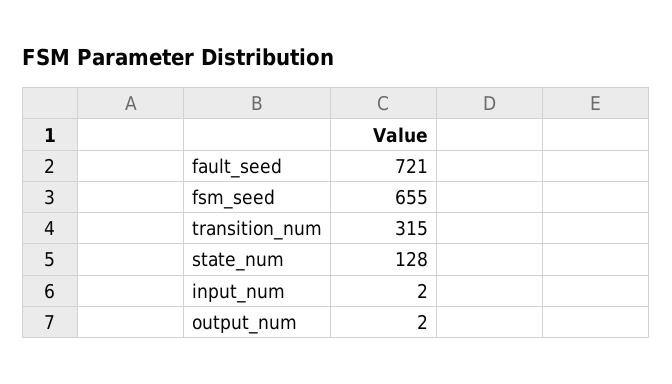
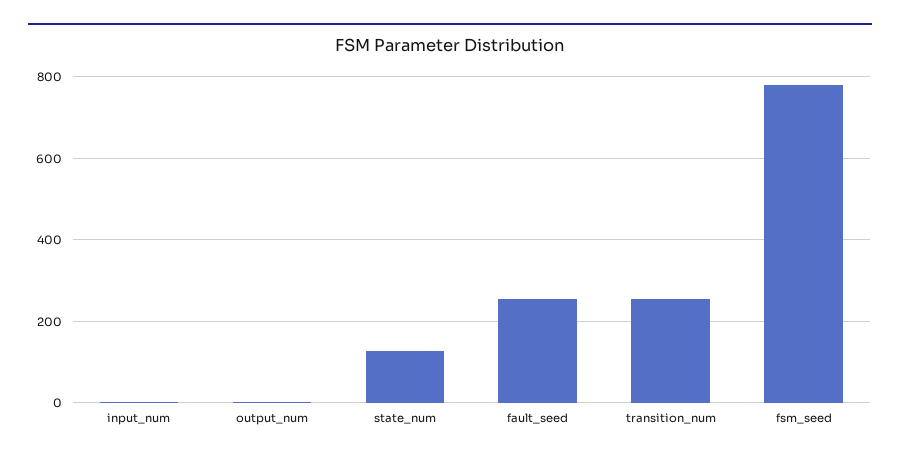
  {
-   "fault_seed": 721,
+   "fault_seed": 260,
-   "fsm_seed": 655,
+   "fsm_seed": 780,
-   "transition_num": 315,
+   "transition_num": 260,
    "state_num": 128,
    "input_num": 2,
    "output_num": 2
  }

